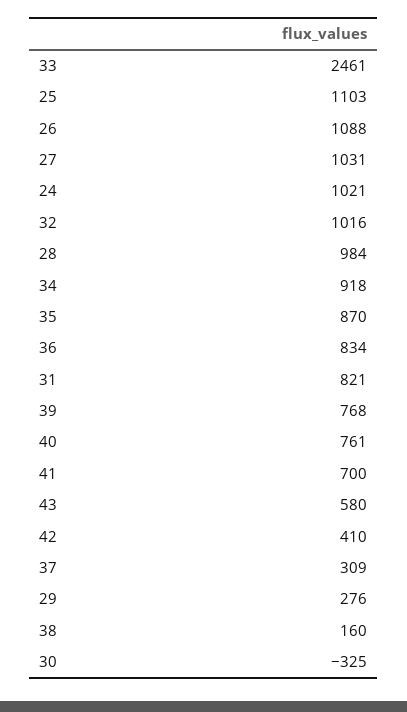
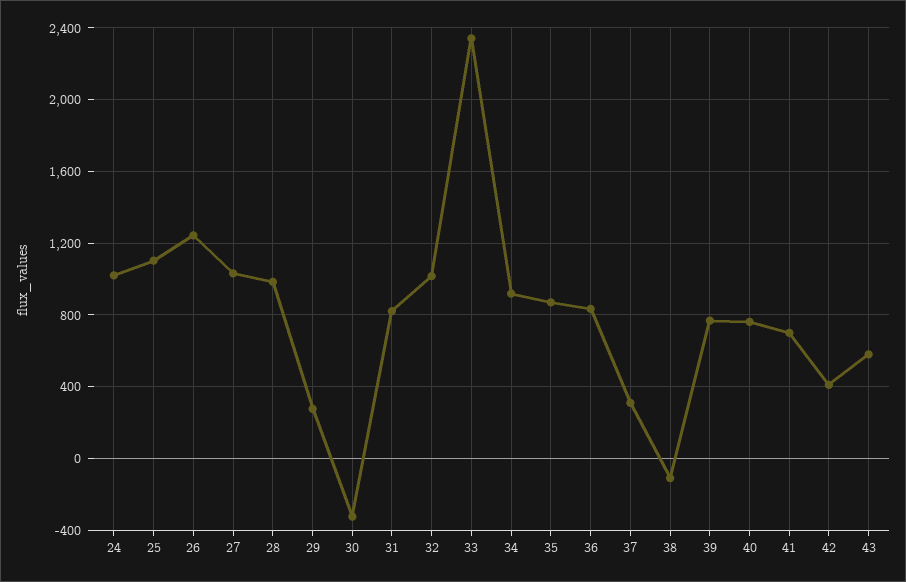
  {
-   "33": 2461,
+   "33": 2350,
    "25": 1103,
-   "26": 1088,
+   "26": 1250,
    "27": 1031,
    "24": 1021,
    "32": 1016,
    "28": 984,
    "34": 918,
    "35": 870,
    "36": 834,
    "31": 821,
    "39": 768,
    "40": 761,
    "41": 700,
    "43": 580,
    "42": 410,
    "37": 309,
    "29": 276,
-   "38": 160,
+   "38": -100,
    "30": -325
  }

